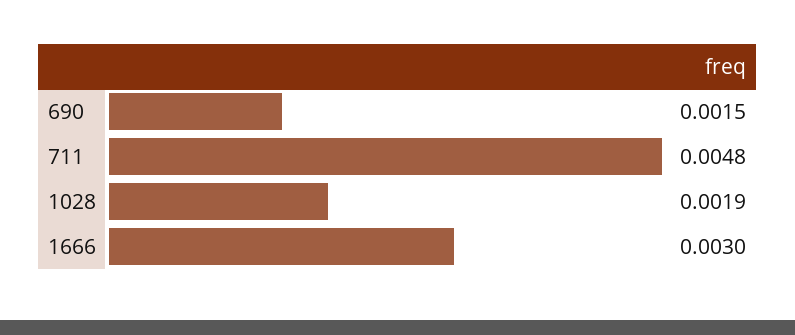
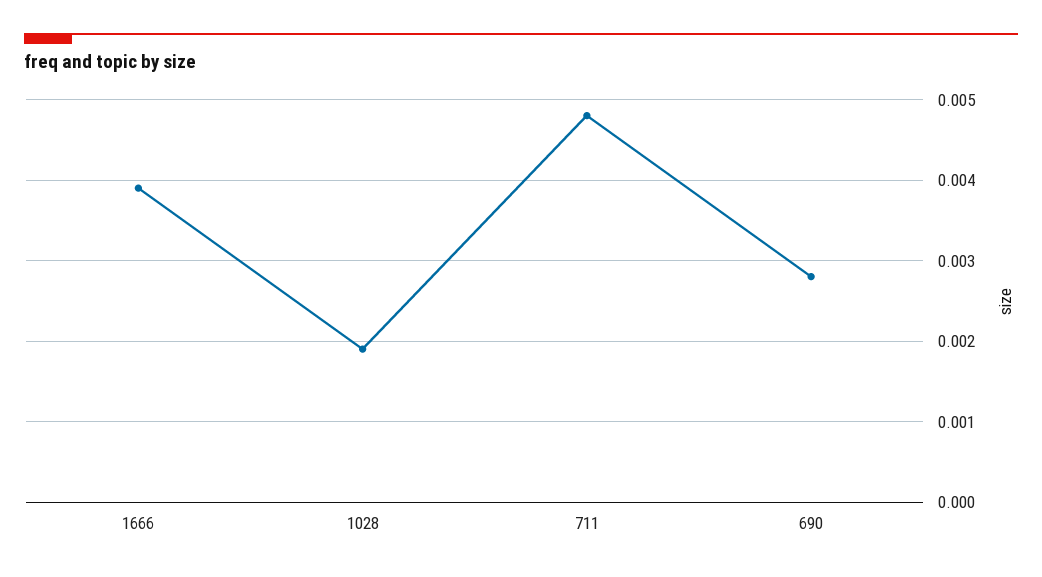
  {
-   "690": 0.0015,
+   "690": 0.0028,
    "711": 0.0048,
    "1028": 0.0019,
-   "1666": 0.003
+   "1666": 0.0039
  }

